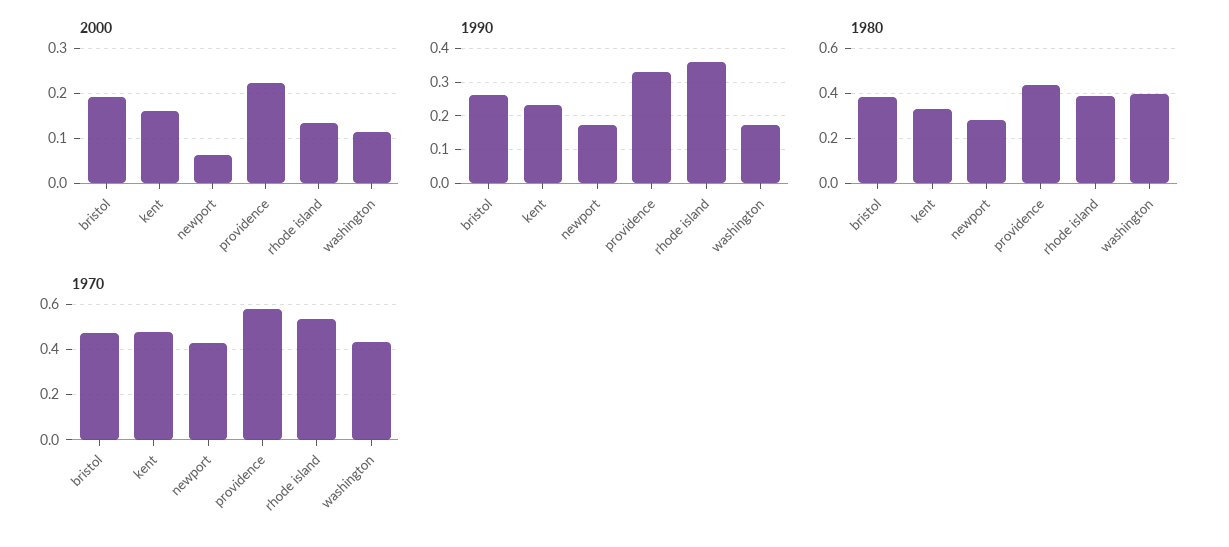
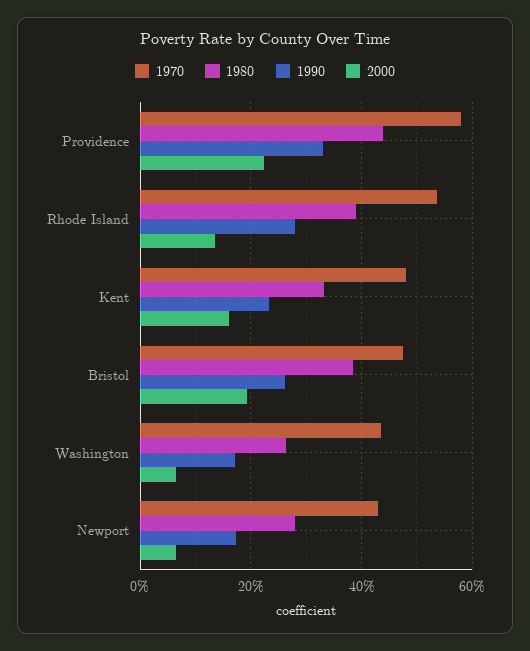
  {
    "2000": {
      "bristol": 0.2,
      "kent": 0.16,
      "newport": 0.06,
      "providence": 0.22,
      "rhode island": 0.14,
-     "washington": 0.12
+     "washington": 0.06
    },
    "1990": {
      "bristol": 0.26,
      "kent": 0.24,
      "newport": 0.18,
      "providence": 0.32,
-     "rhode island": 0.36,
+     "rhode island": 0.28,
      "washington": 0.18
    },
    "1980": {
      "bristol": 0.38,
      "kent": 0.34,
      "newport": 0.28,
      "providence": 0.44,
      "rhode island": 0.38,
-     "washington": 0.4
+     "washington": 0.26
    },
    "1970": {
      "bristol": 0.48,
      "kent": 0.48,
      "newport": 0.44,
      "providence": 0.58,
      "rhode island": 0.54,
      "washington": 0.44
    }
  }

